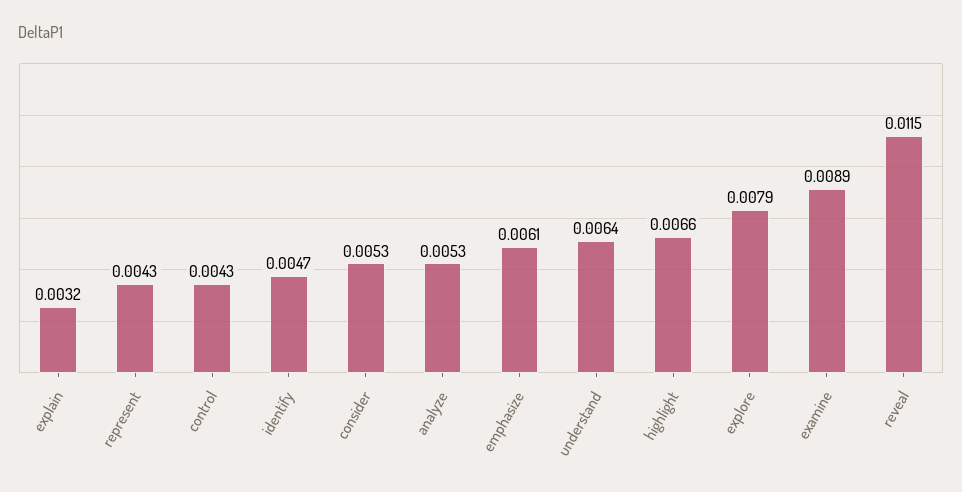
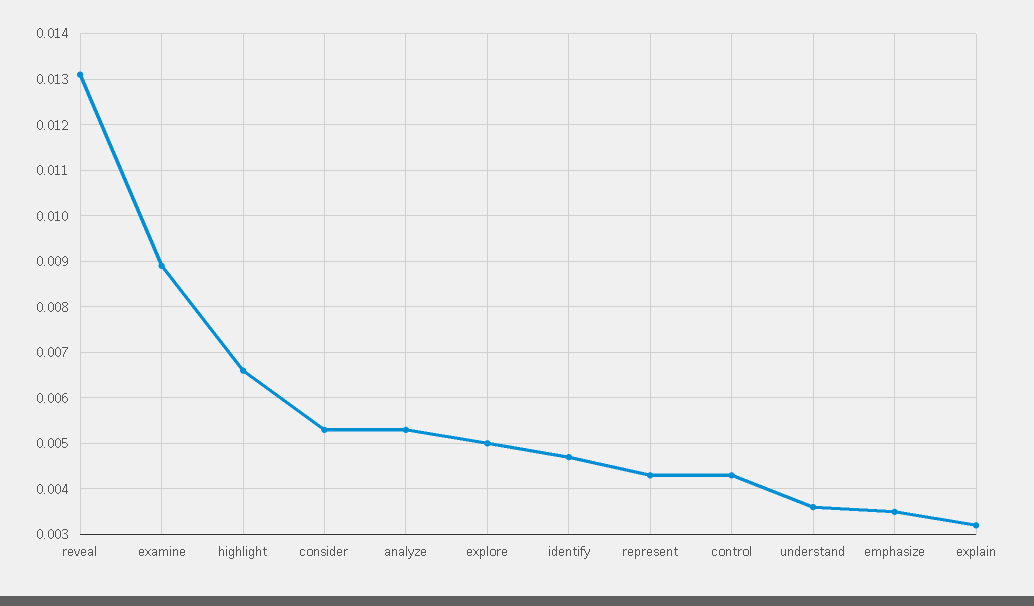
  {
    "explain": 0.0032,
    "represent": 0.0043,
    "control": 0.0043,
    "identify": 0.0047,
    "consider": 0.0053,
    "analyze": 0.0053,
-   "emphasize": 0.0061,
+   "emphasize": 0.0035,
-   "understand": 0.0064,
+   "understand": 0.0035,
    "highlight": 0.0066,
-   "explore": 0.0079,
+   "explore": 0.005,
    "examine": 0.0089,
-   "reveal": 0.0115
+   "reveal": 0.013
  }

